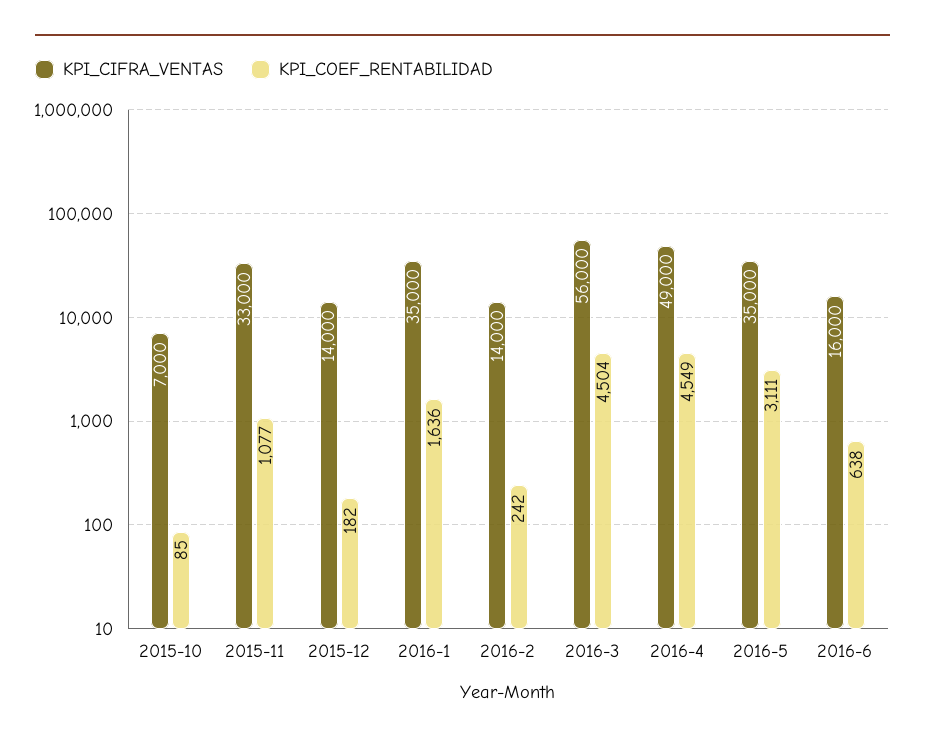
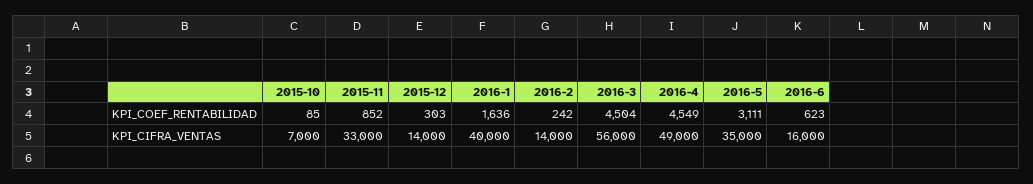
  {
    "KPI_CIFRA_VENTAS": {
      "2015-10": 7000,
      "2015-11": 33000,
      "2015-12": 14000,
-     "2016-1": 35000,
+     "2016-1": 40000,
      "2016-2": 14000,
      "2016-3": 56000,
      "2016-4": 49000,
      "2016-5": 35000,
      "2016-6": 16000
    },
    "KPI_COEF_RENTABILIDAD": {
      "2015-10": 85,
-     "2015-11": 1077,
+     "2015-11": 852,
-     "2015-12": 182,
+     "2015-12": 303,
      "2016-1": 1636,
      "2016-2": 242,
      "2016-3": 4504,
      "2016-4": 4549,
      "2016-5": 3111,
-     "2016-6": 638
+     "2016-6": 623
    }
  }

